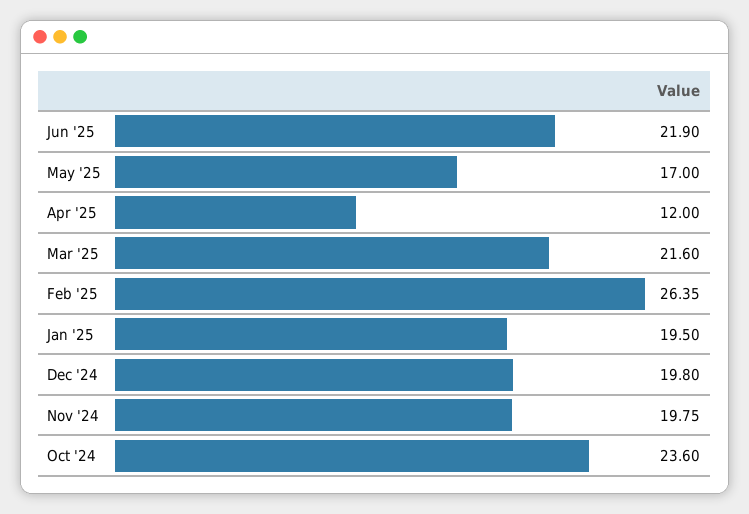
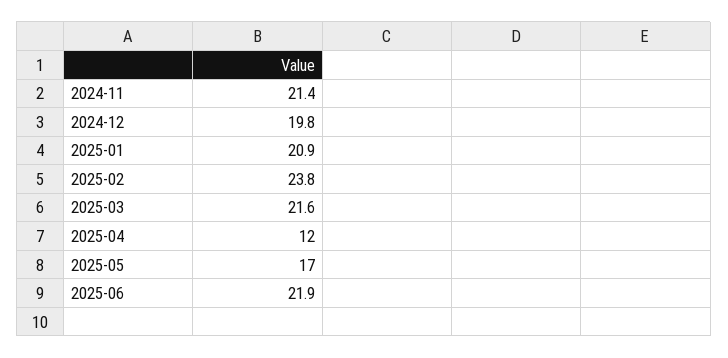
  {
    "Jun '25": 21.9,
    "May '25": 17,
    "Apr '25": 12,
    "Mar '25": 21.6,
-   "Feb '25": 26.35,
+   "Feb '25": 23.8,
-   "Jan '25": 19.5,
+   "Jan '25": 20.9,
    "Dec '24": 19.8,
-   "Nov '24": 19.75,
+   "Nov '24": 21.4
-   "Oct '24": 23.6
  }

